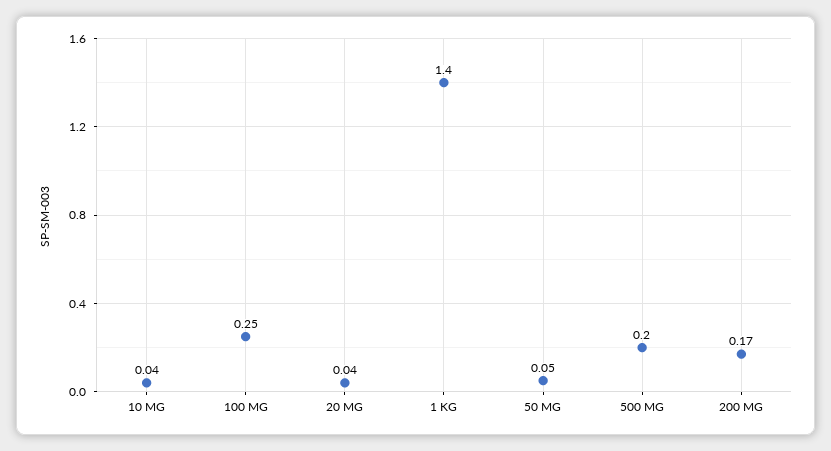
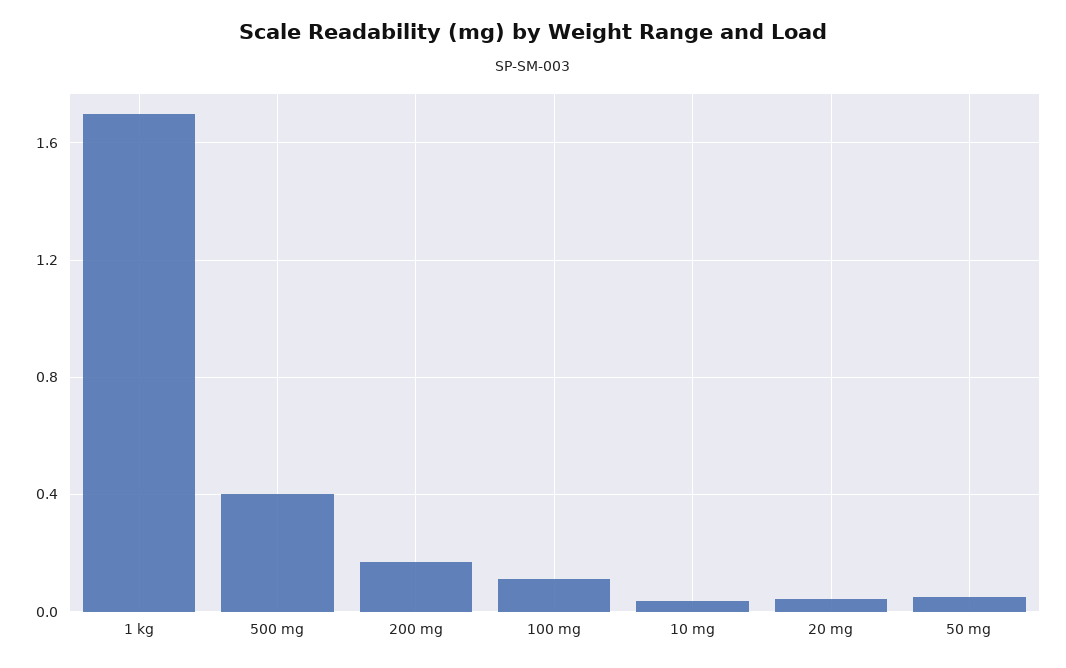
  {
    "10 MG": 0.04,
-   "100 MG": 0.25,
+   "100 MG": 0.1,
    "20 MG": 0.04,
-   "1 KG": 1.4,
+   "1 KG": 1.7,
    "50 MG": 0.05,
-   "500 MG": 0.2,
+   "500 MG": 0.4,
    "200 MG": 0.17
  }

